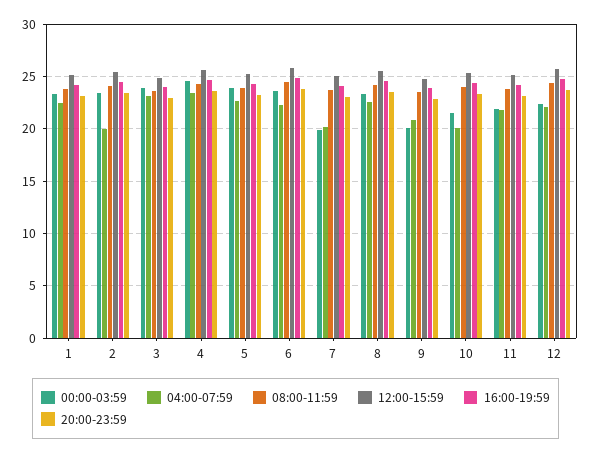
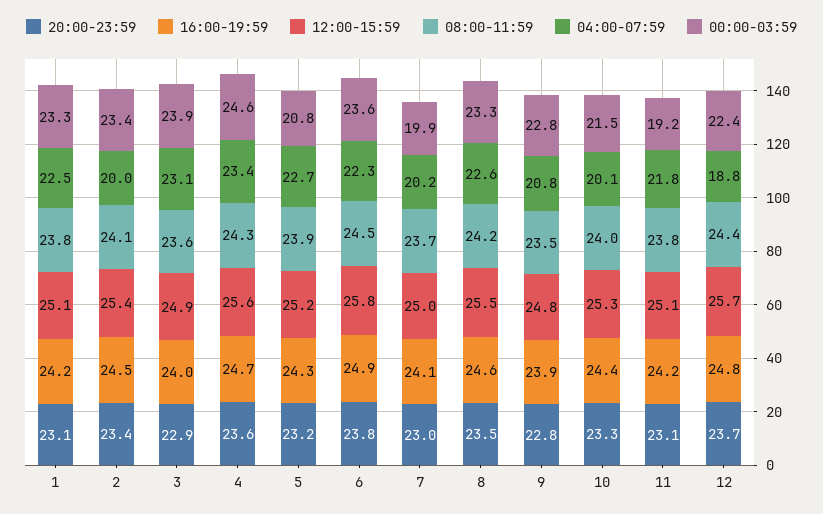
  {
    "00:00-03:59": {
      "1": 23.3,
      "2": 23.4,
      "3": 23.9,
      "4": 24.6,
-     "5": 24,
+     "5": 20.8,
      "6": 23.6,
      "7": 19.9,
      "8": 23.3,
-     "9": 20,
+     "9": 22.8,
      "10": 21.5,
-     "11": 22,
+     "11": 19.2,
      "12": 22.4
    },
    "04:00-07:59": {
      "1": 22.5,
      "2": 20,
      "3": 23.1,
      "4": 23.4,
      "5": 22.7,
      "6": 22.3,
      "7": 20.2,
      "8": 22.6,
      "9": 20.8,
      "10": 20.1,
      "11": 21.8,
-     "12": 22
+     "12": 18.8
    },
    "08:00-11:59": {
      "1": 23.8,
      "2": 24.1,
      "3": 23.6,
      "4": 24.3,
      "5": 23.9,
      "6": 24.5,
      "7": 23.7,
      "8": 24.2,
      "9": 23.5,
      "10": 24,
      "11": 23.8,
      "12": 24.4
    },
    "12:00-15:59": {
      "1": 25.1,
      "2": 25.4,
      "3": 24.9,
      "4": 25.6,
      "5": 25.2,
      "6": 25.8,
      "7": 25,
      "8": 25.5,
      "9": 24.8,
      "10": 25.3,
      "11": 25.1,
      "12": 25.7
    },
    "16:00-19:59": {
      "1": 24.2,
      "2": 24.5,
      "3": 24,
      "4": 24.7,
      "5": 24.3,
      "6": 24.9,
      "7": 24.1,
      "8": 24.6,
      "9": 23.9,
      "10": 24.4,
      "11": 24.2,
      "12": 24.8
    },
    "20:00-23:59": {
      "1": 23.1,
      "2": 23.4,
      "3": 22.9,
      "4": 23.6,
      "5": 23.2,
      "6": 23.8,
      "7": 23,
      "8": 23.5,
      "9": 22.8,
      "10": 23.3,
      "11": 23.1,
      "12": 23.7
    }
  }

